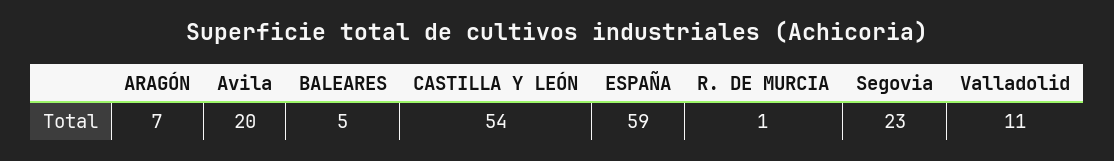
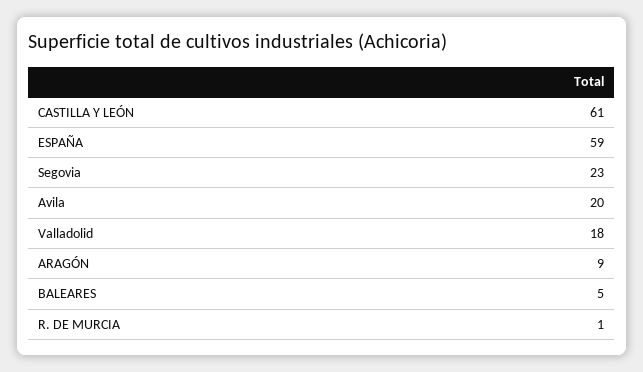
  {
-   "ARAGÓN": 7,
+   "ARAGÓN": 9,
    "Avila": 20,
    "BALEARES": 5,
-   "CASTILLA Y LEÓN": 54,
+   "CASTILLA Y LEÓN": 61,
    "ESPAÑA": 59,
    "R. DE MURCIA": 1,
    "Segovia": 23,
-   "Valladolid": 11
+   "Valladolid": 18
  }

